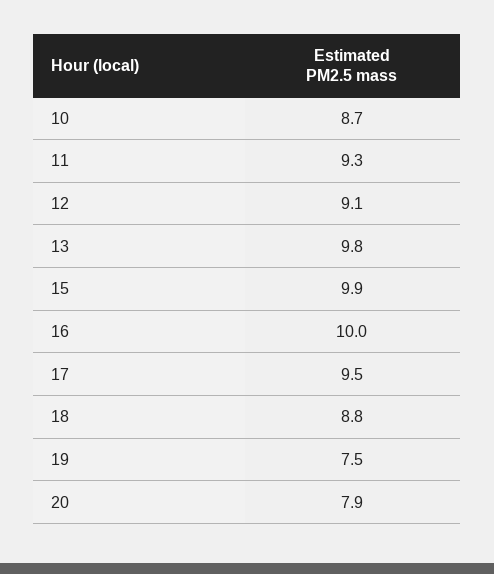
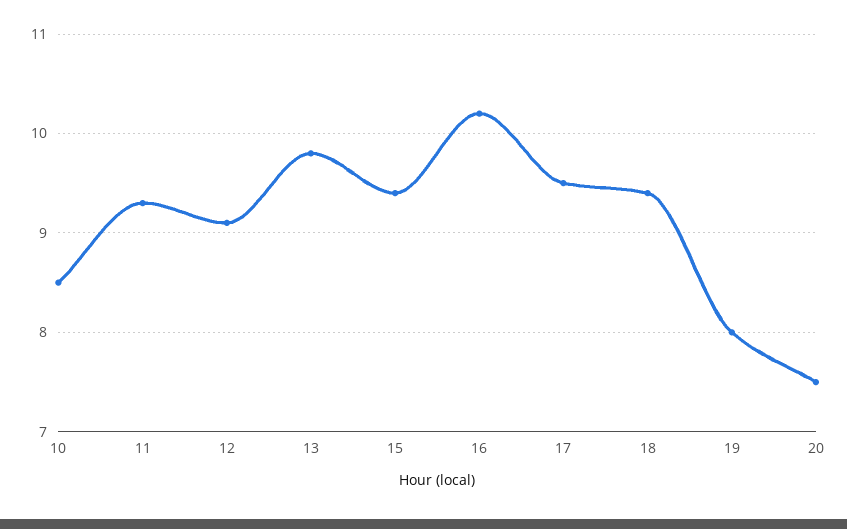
  {
-   "10": 8.7,
+   "10": 8.5,
    "11": 9.3,
    "12": 9.1,
    "13": 9.8,
-   "15": 9.9,
+   "15": 9.4,
-   "16": 10,
+   "16": 10.2,
    "17": 9.5,
-   "18": 8.8,
+   "18": 9.4,
-   "19": 7.5,
+   "19": 8,
-   "20": 7.9
+   "20": 7.5
  }

